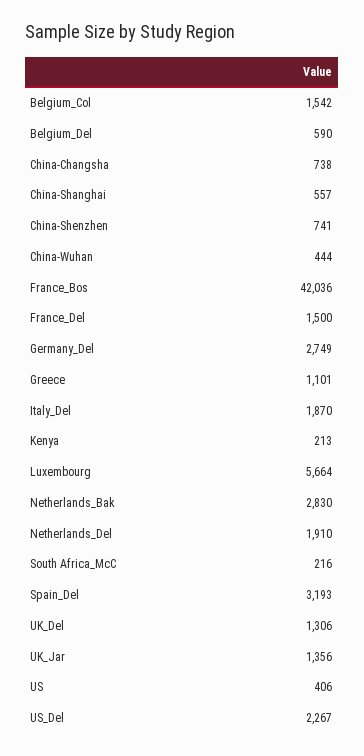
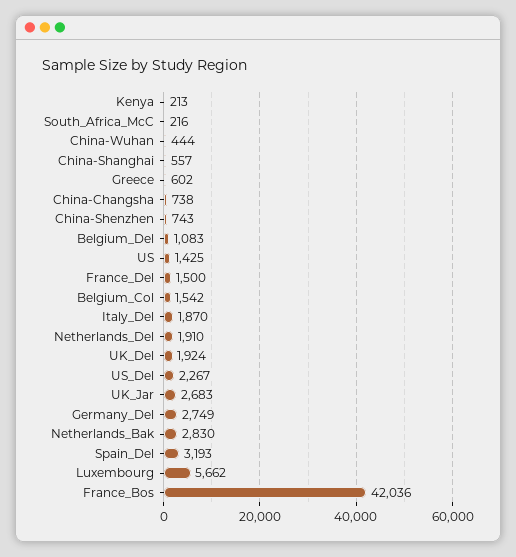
  {
    "Belgium_Col": 1542,
-   "Belgium_Del": 590,
+   "Belgium_Del": 1083,
    "China-Changsha": 738,
    "China-Shanghai": 557,
-   "China-Shenzhen": 741,
+   "China-Shenzhen": 743,
    "China-Wuhan": 444,
    "France_Bos": 42036,
    "France_Del": 1500,
    "Germany_Del": 2749,
-   "Greece": 1101,
+   "Greece": 602,
    "Italy_Del": 1870,
    "Kenya": 213,
-   "Luxembourg": 5664,
+   "Luxembourg": 5662,
    "Netherlands_Bak": 2830,
    "Netherlands_Del": 1910,
    "South Africa_McC": 216,
    "Spain_Del": 3193,
-   "UK_Del": 1306,
+   "UK_Del": 1924,
-   "UK_Jar": 1356,
+   "UK_Jar": 2683,
-   "US": 406,
+   "US": 1425,
    "US_Del": 2267
  }

